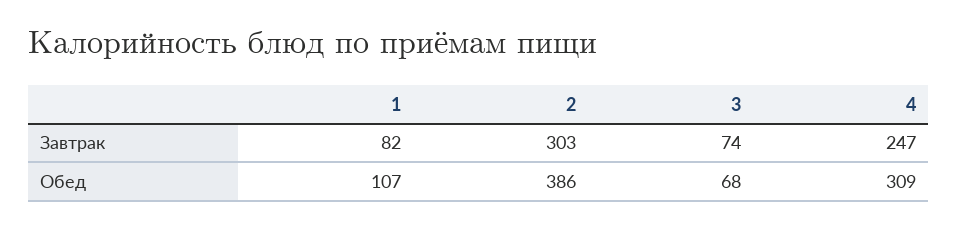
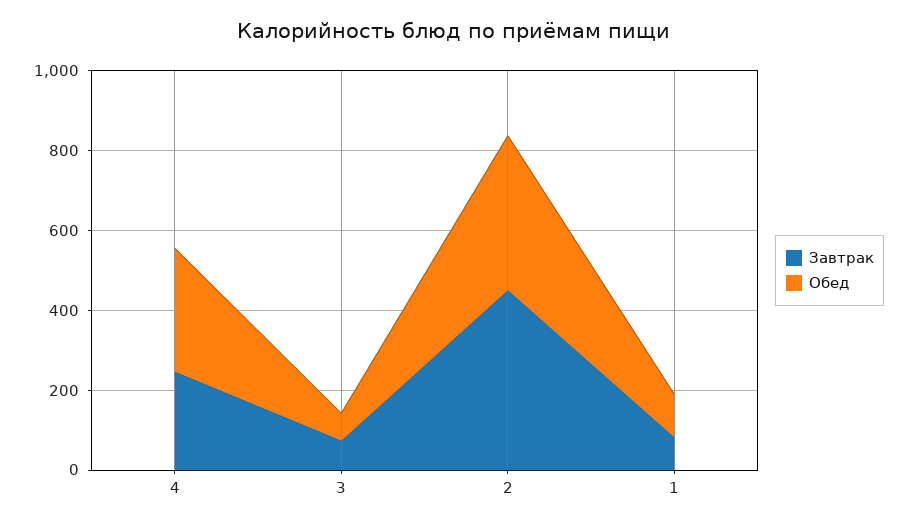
  {
    "Завтрак": {
      "1": 82,
-     "2": 303,
+     "2": 450,
      "3": 74,
      "4": 247
    },
    "Обед": {
      "1": 107,
      "2": 386,
      "3": 68,
      "4": 309
    }
  }

